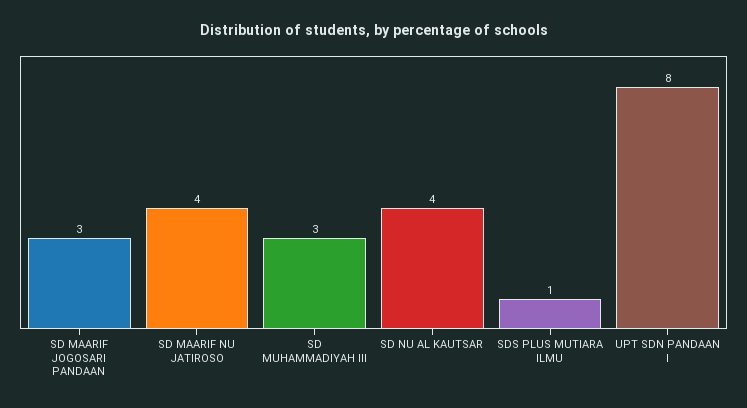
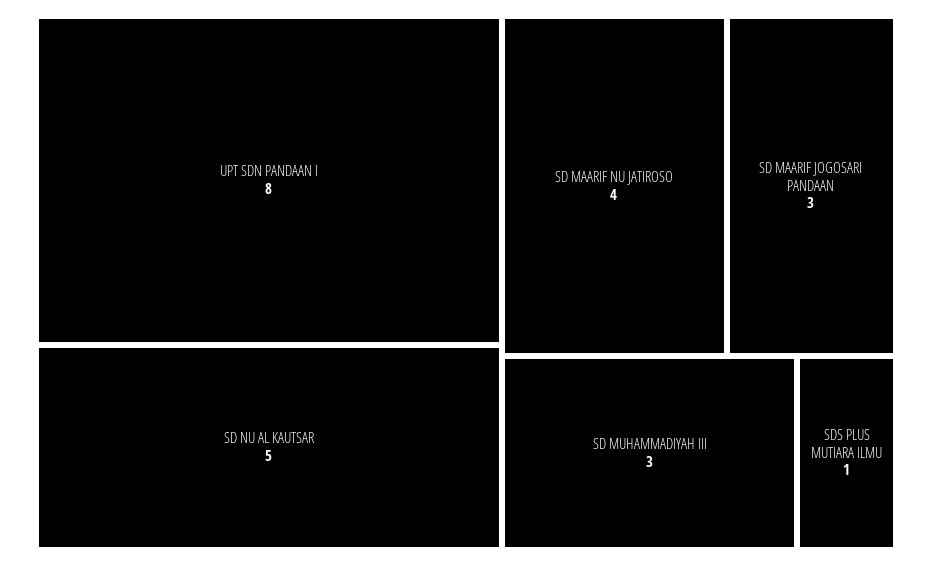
  {
    "SD MAARIF JOGOSARI PANDAAN": 3,
    "SD MAARIF NU JATIROSO": 4,
    "SD MUHAMMADIYAH III": 3,
-   "SD NU AL KAUTSAR": 4,
+   "SD NU AL KAUTSAR": 5,
    "SDS PLUS MUTIARA ILMU": 1,
    "UPT SDN PANDAAN I": 8
  }

